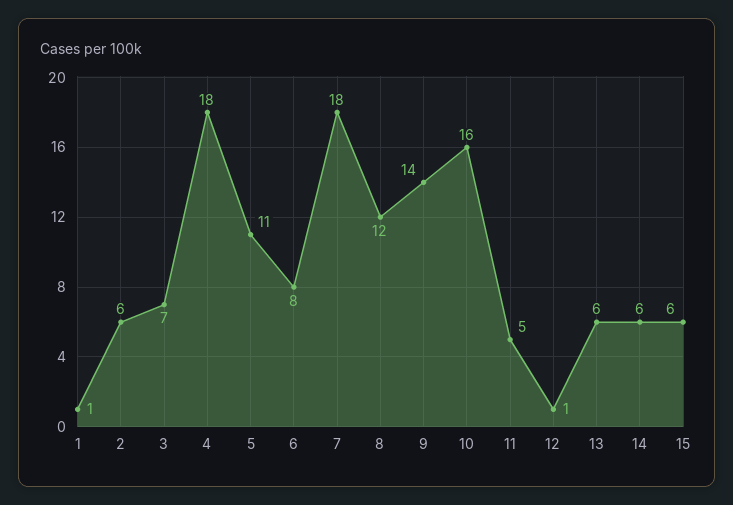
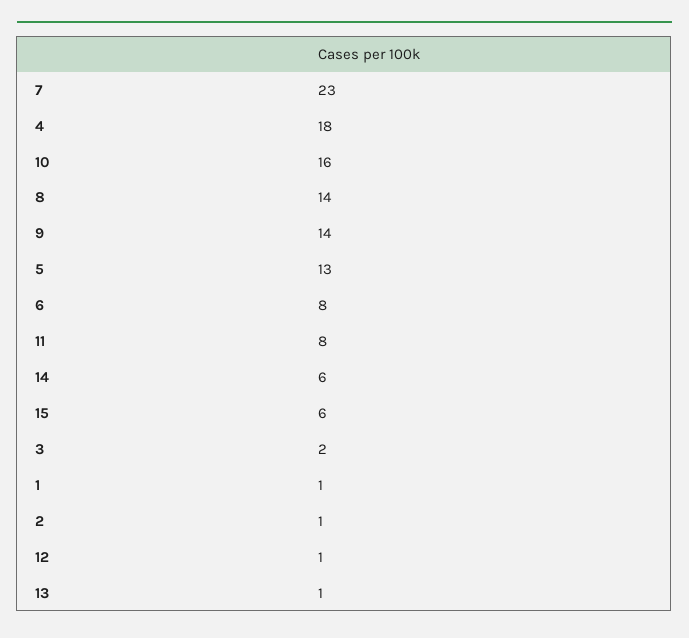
  {
    "1": 1,
-   "2": 6,
+   "2": 1,
-   "3": 7,
+   "3": 2,
    "4": 18,
-   "5": 11,
+   "5": 13,
    "6": 8,
-   "7": 18,
+   "7": 23,
-   "8": 12,
+   "8": 14,
    "9": 14,
    "10": 16,
-   "11": 5,
+   "11": 8,
    "12": 1,
-   "13": 6,
+   "13": 1,
    "14": 6,
    "15": 6
  }

